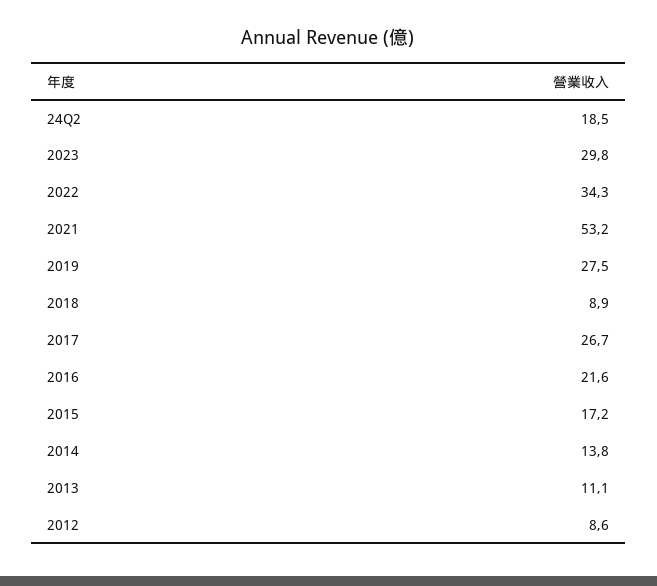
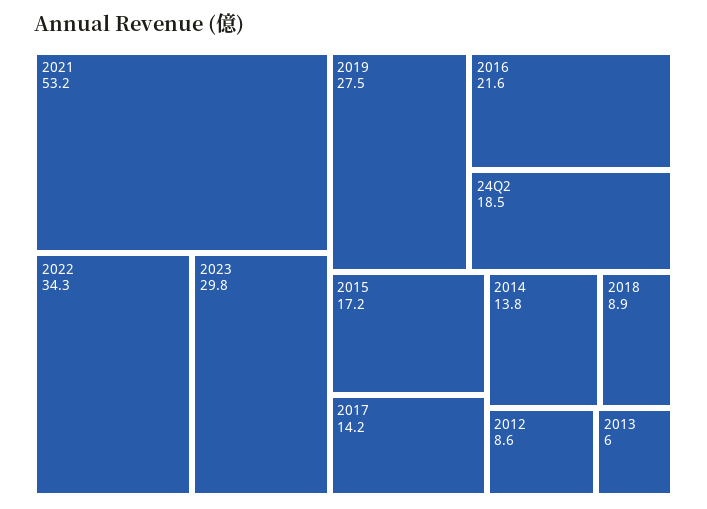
  {
    "24Q2": 18.5,
    "2023": 29.8,
    "2022": 34.3,
    "2021": 53.2,
    "2019": 27.5,
    "2018": 8.9,
-   "2017": 26.7,
+   "2017": 14.2,
    "2016": 21.6,
    "2015": 17.2,
    "2014": 13.8,
-   "2013": 11.1,
+   "2013": 6,
    "2012": 8.6
  }

